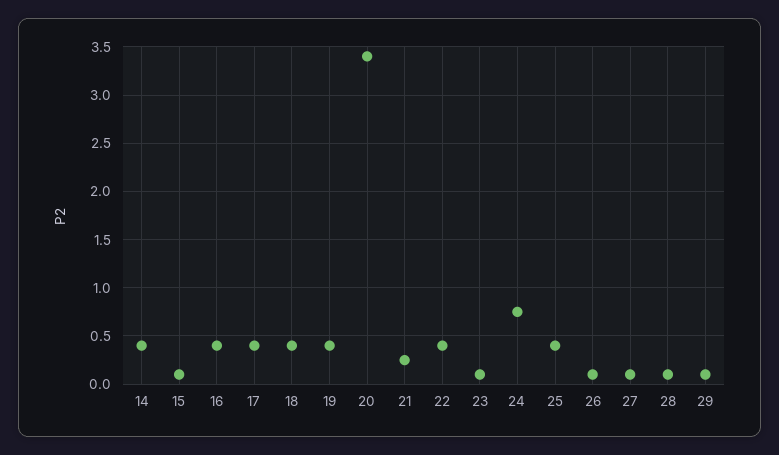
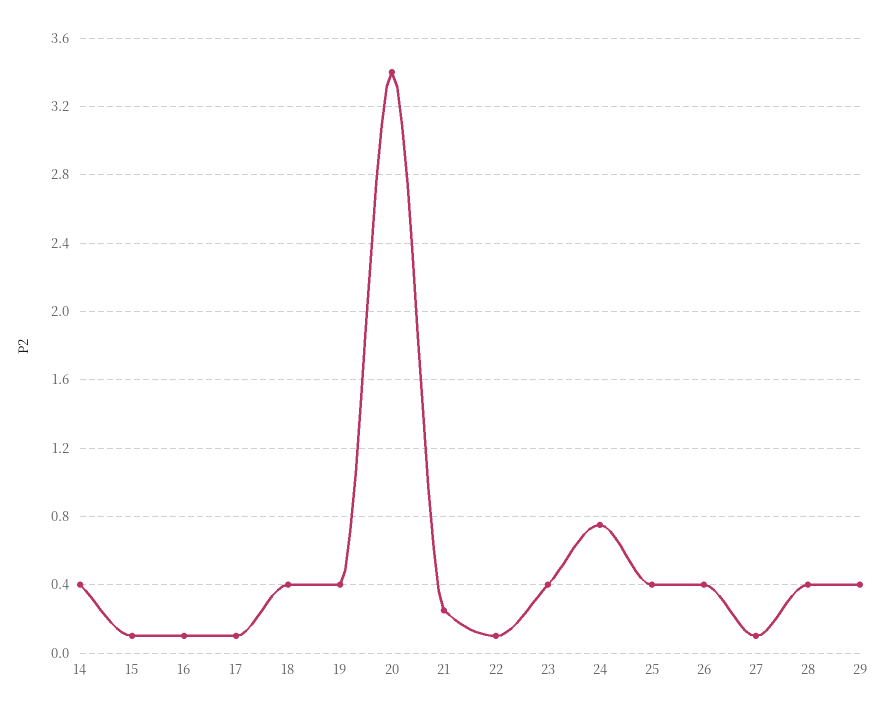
  {
    "14": 0.4,
    "15": 0.1,
-   "16": 0.4,
+   "16": 0.1,
-   "17": 0.4,
+   "17": 0.1,
    "18": 0.4,
    "19": 0.4,
    "20": 3.4,
    "21": 0.25,
-   "22": 0.4,
+   "22": 0.1,
-   "23": 0.1,
+   "23": 0.4,
    "24": 0.75,
    "25": 0.4,
-   "26": 0.1,
+   "26": 0.4,
    "27": 0.1,
-   "28": 0.1,
+   "28": 0.4,
-   "29": 0.1
+   "29": 0.4
  }

